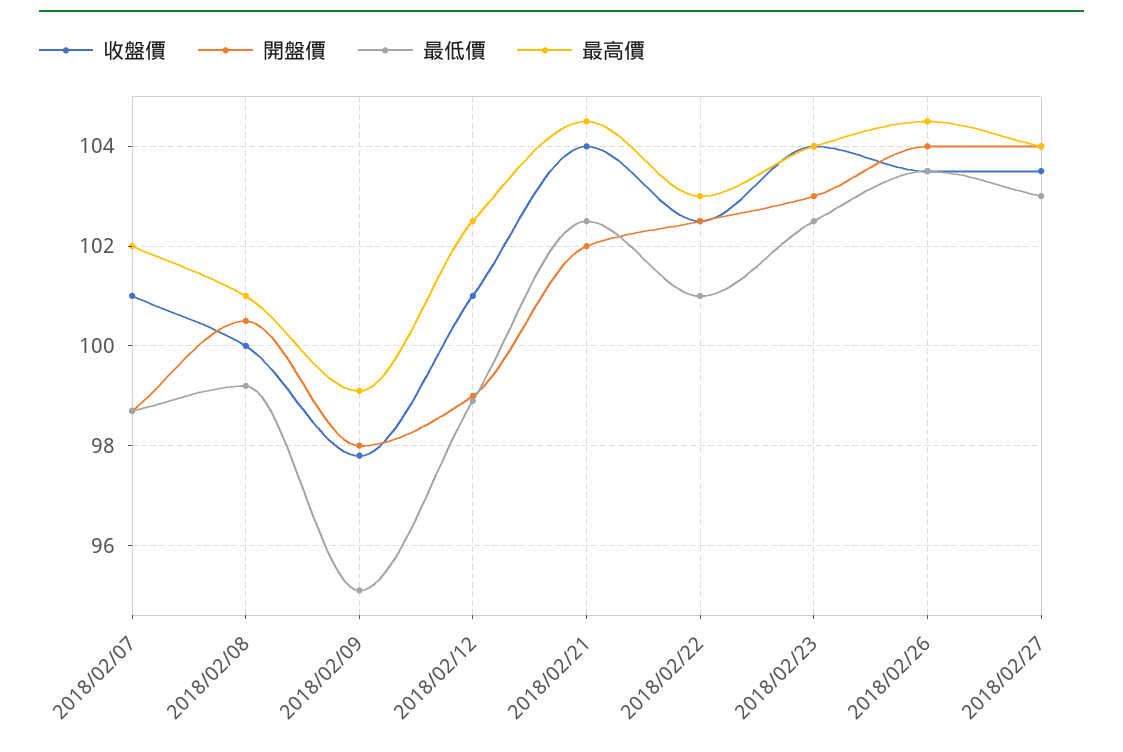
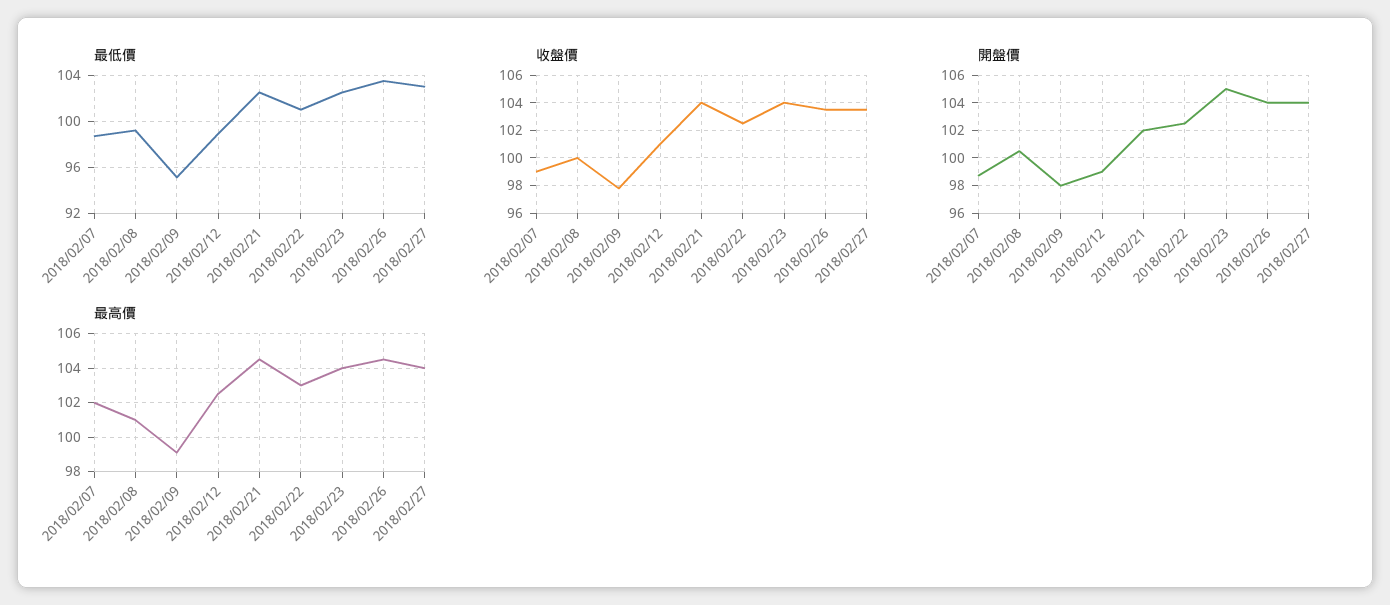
  {
    "收盤價": {
-     "2018/02/07": 101,
+     "2018/02/07": 99,
      "2018/02/08": 100,
      "2018/02/09": 98,
      "2018/02/12": 101,
      "2018/02/21": 104,
      "2018/02/22": 102.5,
      "2018/02/23": 104,
      "2018/02/26": 103.5,
      "2018/02/27": 103.5
    },
    "開盤價": {
      "2018/02/07": 98.5,
      "2018/02/08": 100.5,
      "2018/02/09": 98,
      "2018/02/12": 99,
      "2018/02/21": 102,
      "2018/02/22": 102.5,
-     "2018/02/23": 103,
+     "2018/02/23": 105,
      "2018/02/26": 104,
      "2018/02/27": 104
    },
    "最低價": {
      "2018/02/07": 98.5,
      "2018/02/08": 99,
      "2018/02/09": 95,
      "2018/02/12": 99,
      "2018/02/21": 102.5,
      "2018/02/22": 101,
      "2018/02/23": 102.5,
      "2018/02/26": 103.5,
      "2018/02/27": 103
    },
    "最高價": {
      "2018/02/07": 102,
      "2018/02/08": 101,
      "2018/02/09": 99,
      "2018/02/12": 102.5,
      "2018/02/21": 104.5,
      "2018/02/22": 103,
      "2018/02/23": 104,
      "2018/02/26": 104.5,
      "2018/02/27": 104
    }
  }

